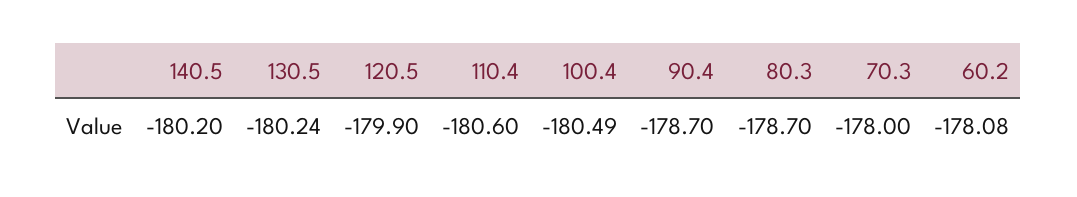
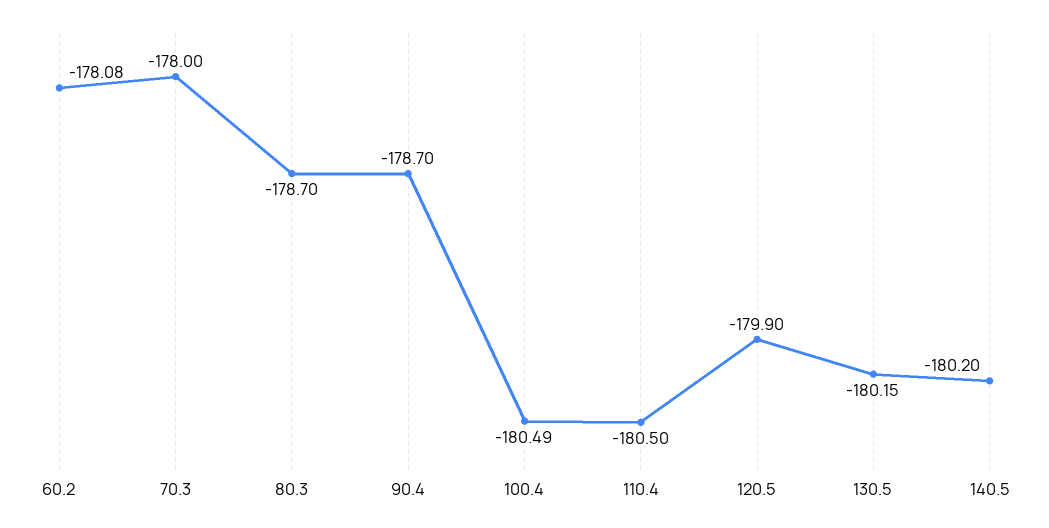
  {
    "140.5": -180.2,
-   "130.5": -180.24,
+   "130.5": -180.15,
    "120.5": -179.9,
-   "110.4": -180.6,
+   "110.4": -180.5,
    "100.4": -180.49,
    "90.4": -178.7,
    "80.3": -178.7,
    "70.3": -178,
    "60.2": -178.08
  }

